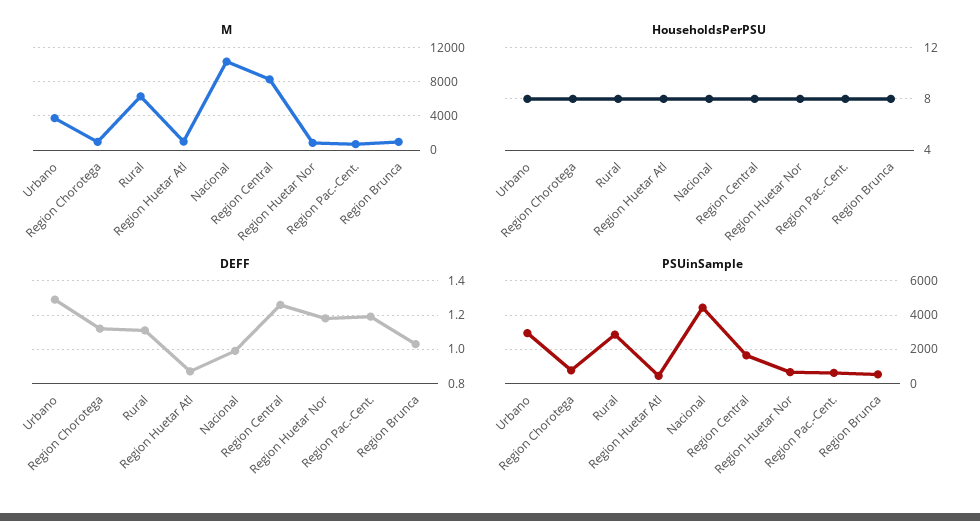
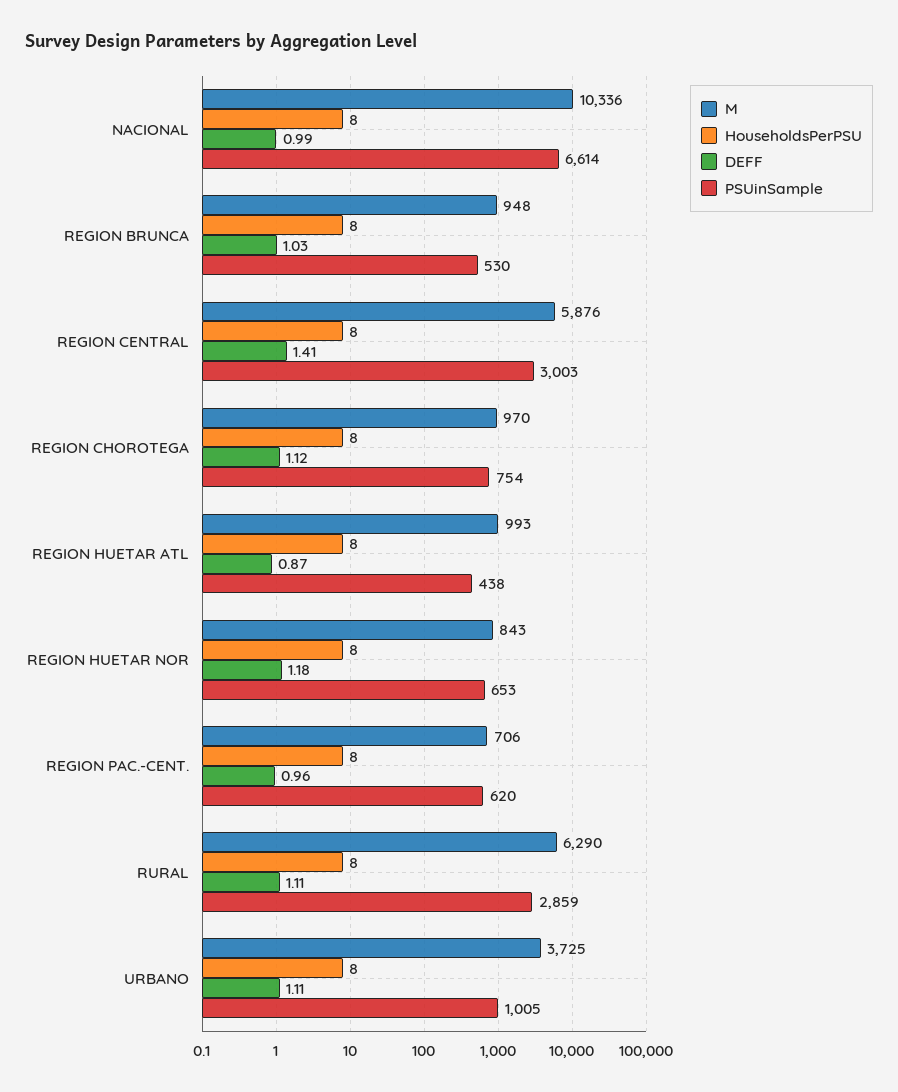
  {
    "M": {
      "Urbano": 3725,
      "Region Chorotega": 970,
      "Rural": 6290,
      "Region Huetar Atl": 993,
      "Nacional": 10336,
-     "Region Central": 8000,
+     "Region Central": 5876,
      "Region Huetar Nor": 843,
      "Region Pac.-Cent.": 706,
      "Region Brunca": 948
    },
    "HouseholdsPerPSU": {
      "Urbano": 8,
      "Region Chorotega": 8,
      "Rural": 8,
      "Region Huetar Atl": 8,
      "Nacional": 8,
      "Region Central": 8,
      "Region Huetar Nor": 8,
      "Region Pac.-Cent.": 8,
      "Region Brunca": 8
    },
    "DEFF": {
-     "Urbano": 1.3,
+     "Urbano": 1.11,
      "Region Chorotega": 1.12,
      "Rural": 1.11,
      "Region Huetar Atl": 0.87,
      "Nacional": 0.99,
-     "Region Central": 1.25,
+     "Region Central": 1.41,
      "Region Huetar Nor": 1.18,
-     "Region Pac.-Cent.": 1.2,
+     "Region Pac.-Cent.": 0.96,
      "Region Brunca": 1.03
    },
    "PSUinSample": {
-     "Urbano": 3000,
+     "Urbano": 1005,
      "Region Chorotega": 754,
      "Rural": 2859,
      "Region Huetar Atl": 438,
-     "Nacional": 4500,
+     "Nacional": 6614,
-     "Region Central": 1500,
+     "Region Central": 3003,
      "Region Huetar Nor": 653,
      "Region Pac.-Cent.": 620,
      "Region Brunca": 530
    }
  }

